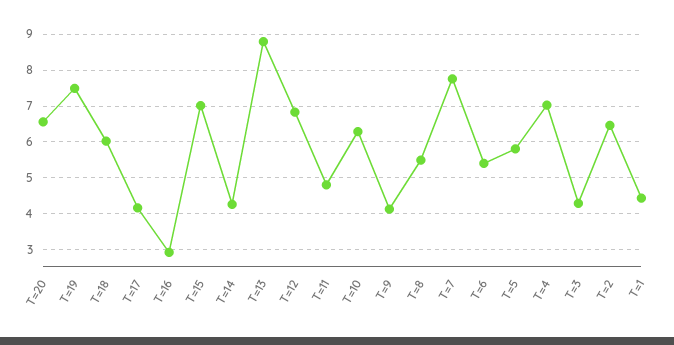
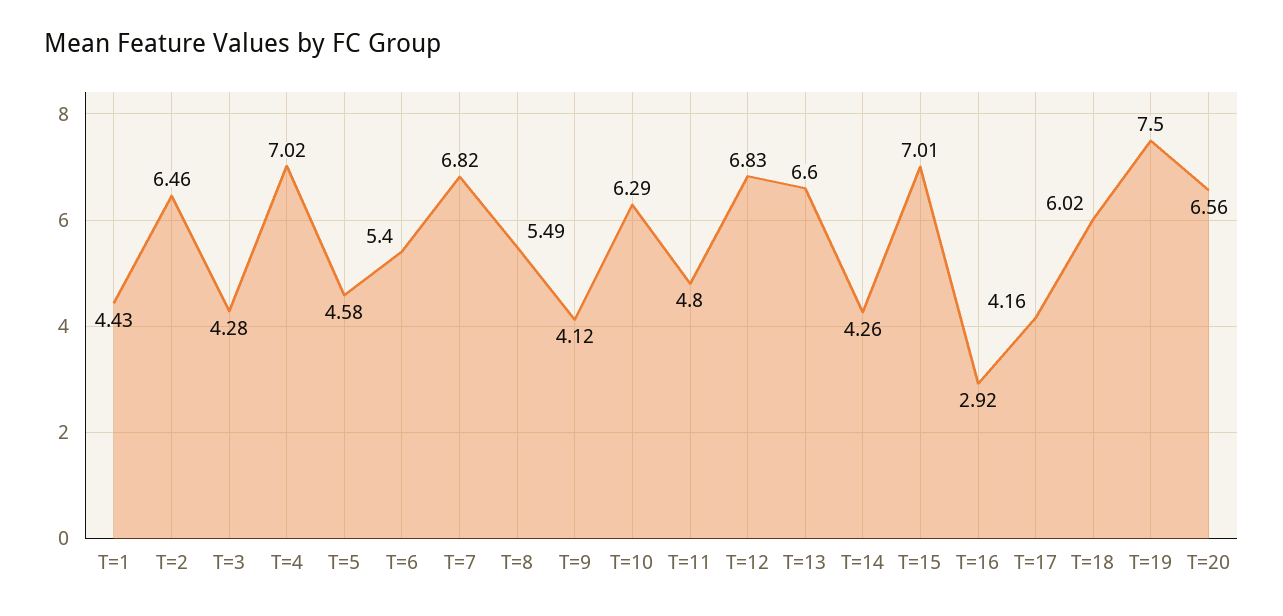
  {
    "T=20": 6.56,
    "T=19": 7.5,
    "T=18": 6.02,
    "T=17": 4.16,
    "T=16": 2.92,
    "T=15": 7.01,
    "T=14": 4.26,
-   "T=13": 8.8,
+   "T=13": 6.6,
    "T=12": 6.83,
    "T=11": 4.8,
    "T=10": 6.29,
    "T=9": 4.12,
    "T=8": 5.49,
-   "T=7": 7.8,
+   "T=7": 6.82,
    "T=6": 5.4,
-   "T=5": 5.8,
+   "T=5": 4.58,
    "T=4": 7.02,
    "T=3": 4.28,
    "T=2": 6.46,
    "T=1": 4.43
  }

